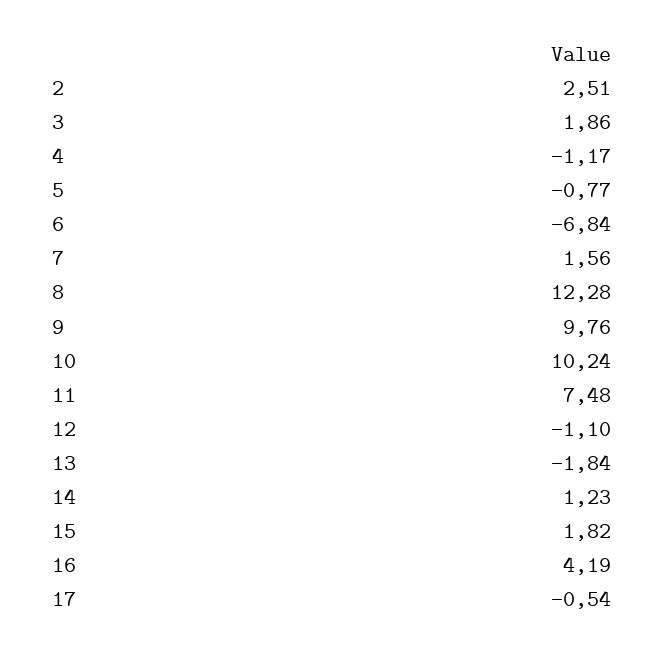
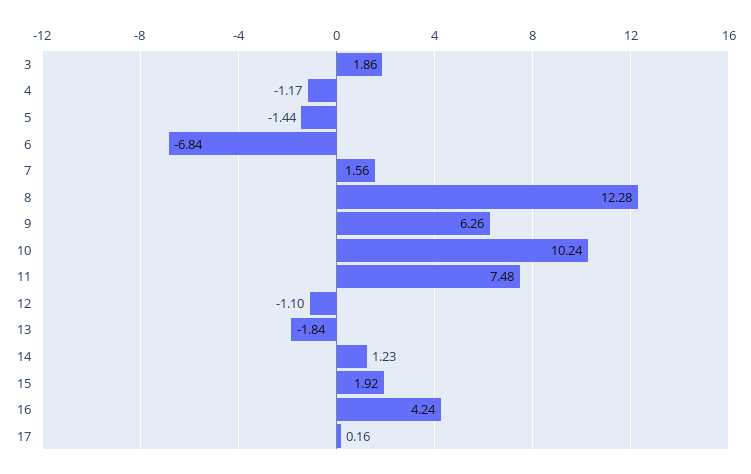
  {
-   "2": 2.51,
    "3": 1.86,
    "4": -1.17,
-   "5": -0.77,
+   "5": -1.44,
    "6": -6.84,
    "7": 1.56,
    "8": 12.28,
-   "9": 9.76,
+   "9": 6.26,
    "10": 10.24,
    "11": 7.48,
    "12": -1.1,
    "13": -1.84,
    "14": 1.23,
-   "15": 1.82,
+   "15": 1.92,
-   "16": 4.19,
+   "16": 4.24,
-   "17": -0.54
+   "17": 0.16
  }

